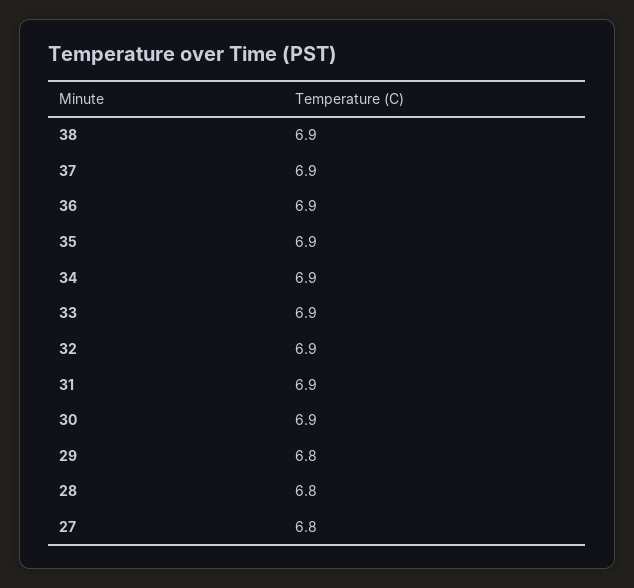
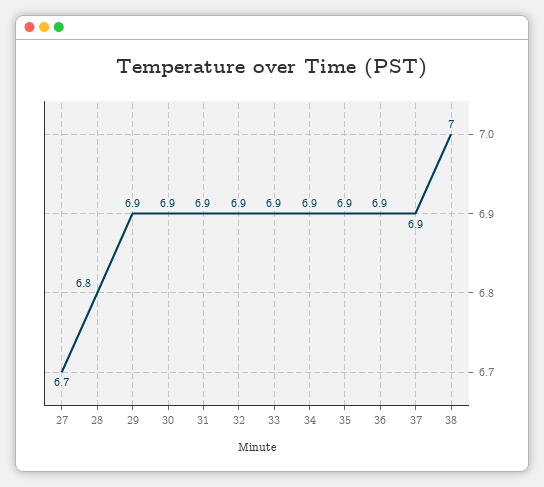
  {
-   "38": 6.9,
+   "38": 7,
    "37": 6.9,
    "36": 6.9,
    "35": 6.9,
    "34": 6.9,
    "33": 6.9,
    "32": 6.9,
    "31": 6.9,
    "30": 6.9,
-   "29": 6.8,
+   "29": 6.9,
    "28": 6.8,
-   "27": 6.8
+   "27": 6.7
  }

